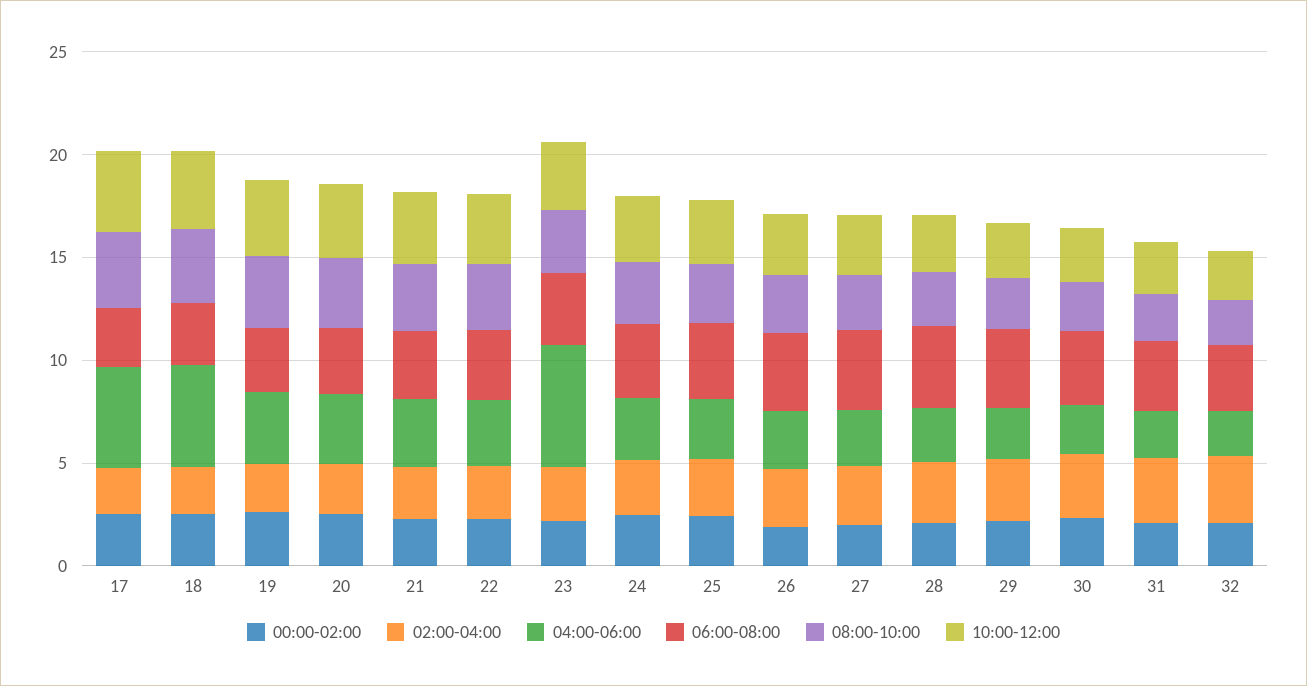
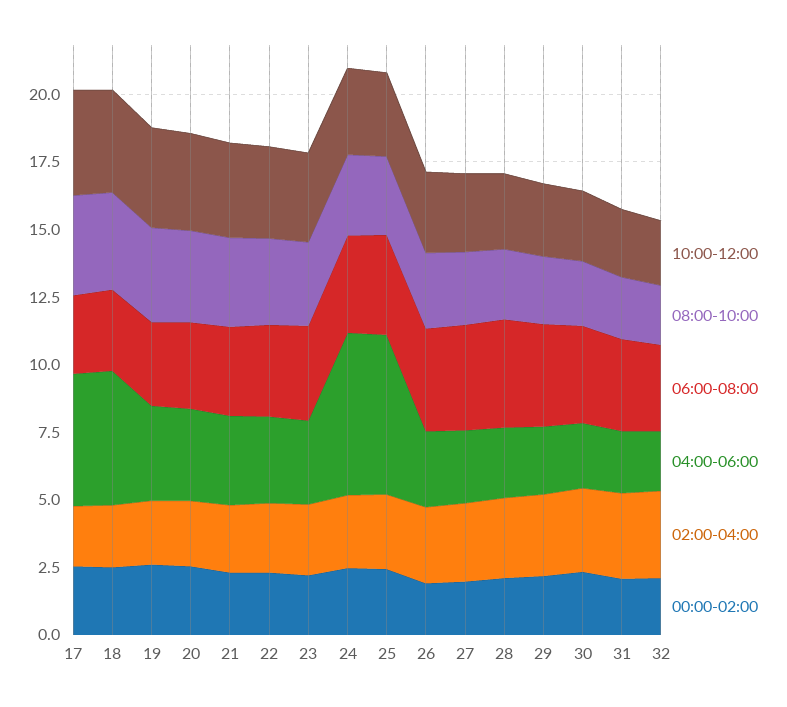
  {
    "00:00-02:00": {
      "17": 2.5,
      "18": 2.5,
      "19": 2.5,
      "20": 2.5,
      "21": 2.5,
      "22": 2.5,
      "23": 2,
      "24": 2.5,
      "25": 2.5,
      "26": 2,
      "27": 2,
      "28": 2,
      "29": 2,
      "30": 2.5,
      "31": 2,
      "32": 2
    },
    "02:00-04:00": {
      "17": 2,
      "18": 2.5,
      "19": 2.5,
      "20": 2.5,
      "21": 2.5,
      "22": 2.5,
      "23": 2.5,
      "24": 2.5,
      "25": 3,
      "26": 3,
      "27": 3,
      "28": 3,
      "29": 3,
      "30": 3,
      "31": 3,
      "32": 3
    },
    "04:00-06:00": {
      "17": 5,
      "18": 5,
      "19": 3.5,
      "20": 3.5,
      "21": 3.5,
      "22": 3,
-     "23": 6,
+     "23": 3,
-     "24": 3,
+     "24": 6,
-     "25": 3,
+     "25": 6,
      "26": 3,
      "27": 2.5,
      "28": 2.5,
      "29": 2.5,
      "30": 2.5,
      "31": 2.5,
      "32": 2
    },
    "06:00-08:00": {
      "17": 3,
      "18": 3,
      "19": 3,
      "20": 3,
      "21": 3.5,
      "22": 3.5,
      "23": 3.5,
      "24": 3.5,
      "25": 3.5,
      "26": 4,
      "27": 4,
      "28": 4,
      "29": 4,
      "30": 3.5,
      "31": 3.5,
      "32": 3
    },
    "08:00-10:00": {
      "17": 3.5,
      "18": 3.5,
      "19": 3.5,
      "20": 3.5,
      "21": 3.5,
      "22": 3,
      "23": 3,
      "24": 3,
      "25": 3,
      "26": 3,
      "27": 2.5,
      "28": 2.5,
      "29": 2.5,
      "30": 2.5,
      "31": 2.5,
      "32": 2
    },
    "10:00-12:00": {
      "17": 4,
      "18": 4,
      "19": 3.5,
      "20": 3.5,
      "21": 3.5,
      "22": 3.5,
      "23": 3.5,
      "24": 3,
      "25": 3,
      "26": 3,
      "27": 3,
      "28": 3,
      "29": 2.5,
      "30": 2.5,
      "31": 2.5,
      "32": 2.5
    }
  }

